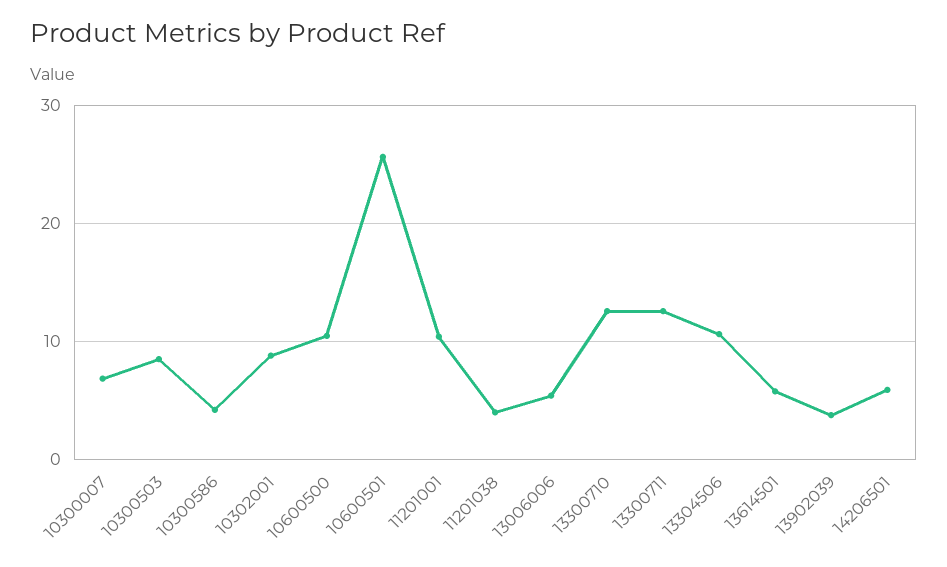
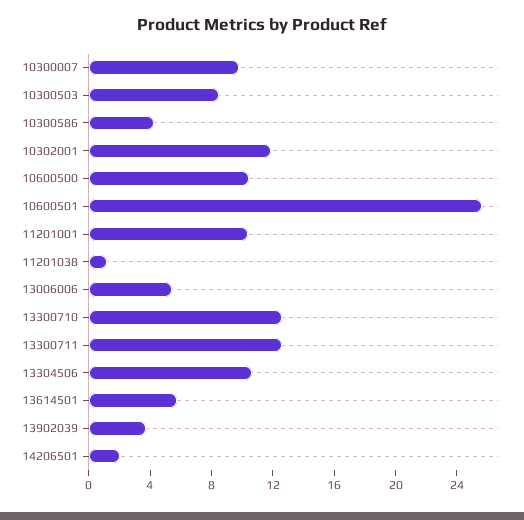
  {
-   "10300007": 7,
+   "10300007": 10,
    "10300503": 9,
    "10300586": 4,
-   "10302001": 9,
+   "10302001": 12,
    "10600500": 10,
    "10600501": 26,
    "11201001": 10,
-   "11201038": 4,
+   "11201038": 1,
    "13006006": 5,
    "13300710": 13,
    "13300711": 13,
    "13304506": 11,
    "13614501": 6,
    "13902039": 4,
-   "14206501": 6
+   "14206501": 2
  }

